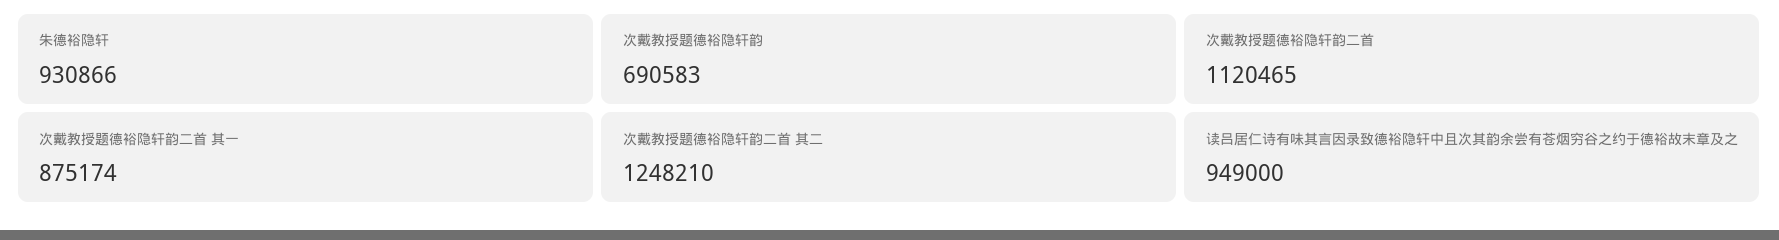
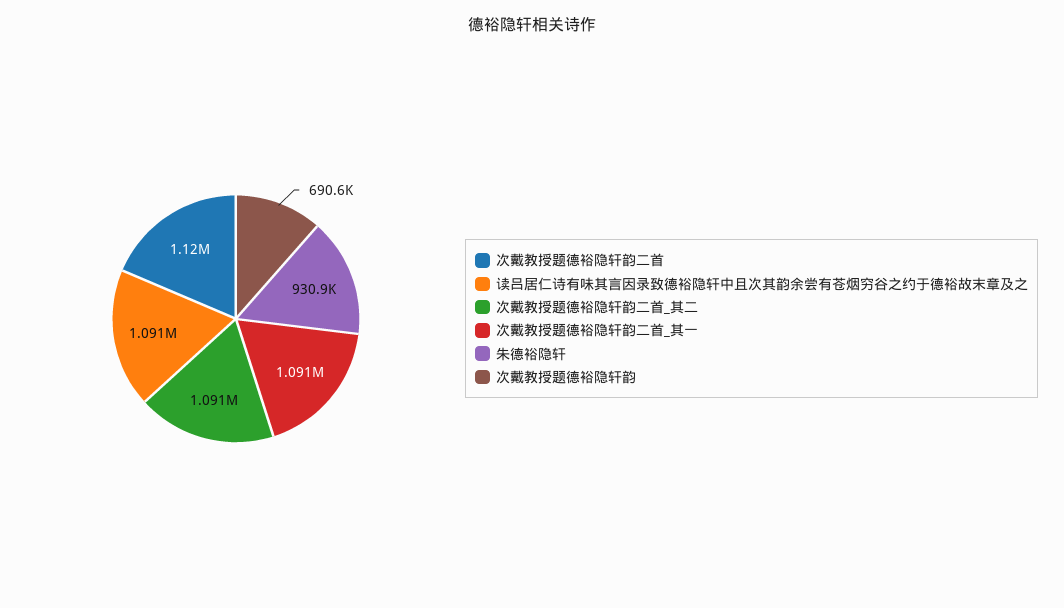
  {
    "朱德裕隐轩": 930866,
    "次戴教授题德裕隐轩韵": 690583,
    "次戴教授题德裕隐轩韵二首": 1120465,
-   "次戴教授题德裕隐轩韵二首 其一": 875174,
+   "次戴教授题德裕隐轩韵二首 其一": 1091000,
-   "次戴教授题德裕隐轩韵二首 其二": 1248210,
+   "次戴教授题德裕隐轩韵二首 其二": 1091000,
-   "读吕居仁诗有味其言因录致德裕隐轩中且次其韵余尝有苍烟穷谷之约于德裕故末章及之": 949000
+   "读吕居仁诗有味其言因录致德裕隐轩中且次其韵余尝有苍烟穷谷之约于德裕故末章及之": 1091000
  }

